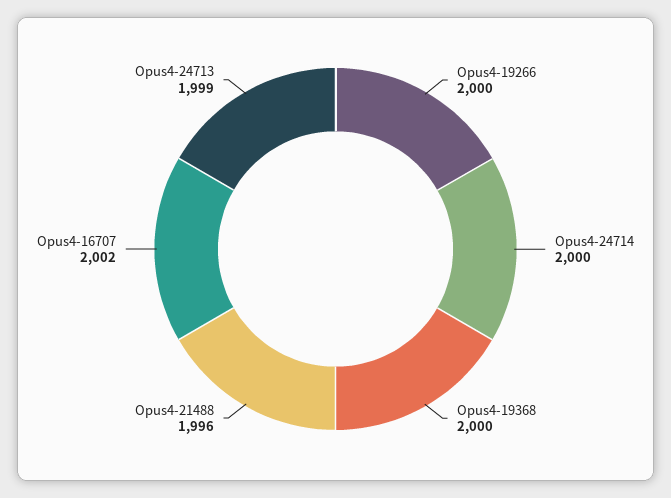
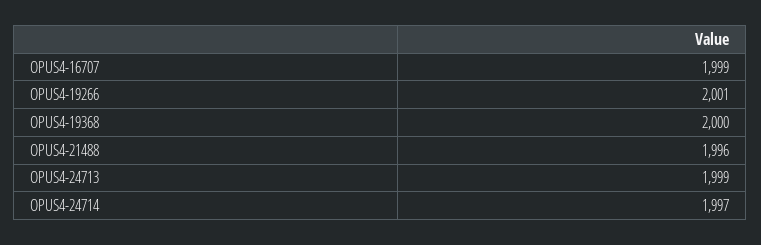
  {
-   "Opus4-19266": 2000,
+   "Opus4-19266": 2001,
-   "Opus4-24714": 2000,
+   "Opus4-24714": 1997,
    "Opus4-19368": 2000,
    "Opus4-21488": 1996,
-   "Opus4-16707": 2002,
+   "Opus4-16707": 1999,
    "Opus4-24713": 1999
  }

